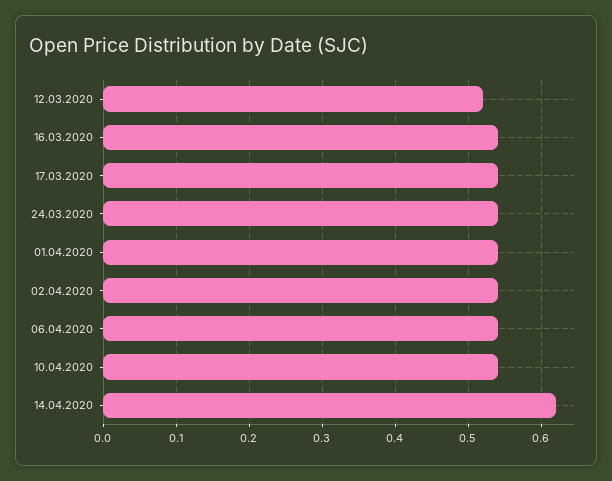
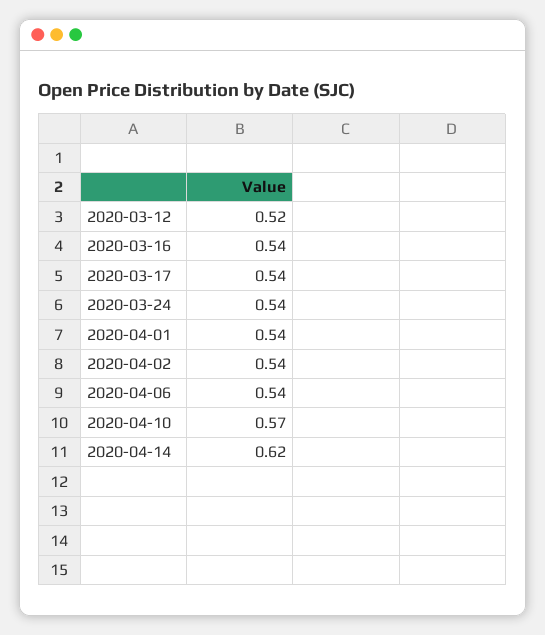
  {
    "12.03.2020": 0.52,
    "16.03.2020": 0.54,
    "17.03.2020": 0.54,
    "24.03.2020": 0.54,
    "01.04.2020": 0.54,
    "02.04.2020": 0.54,
    "06.04.2020": 0.54,
-   "10.04.2020": 0.54,
+   "10.04.2020": 0.57,
    "14.04.2020": 0.62
  }

